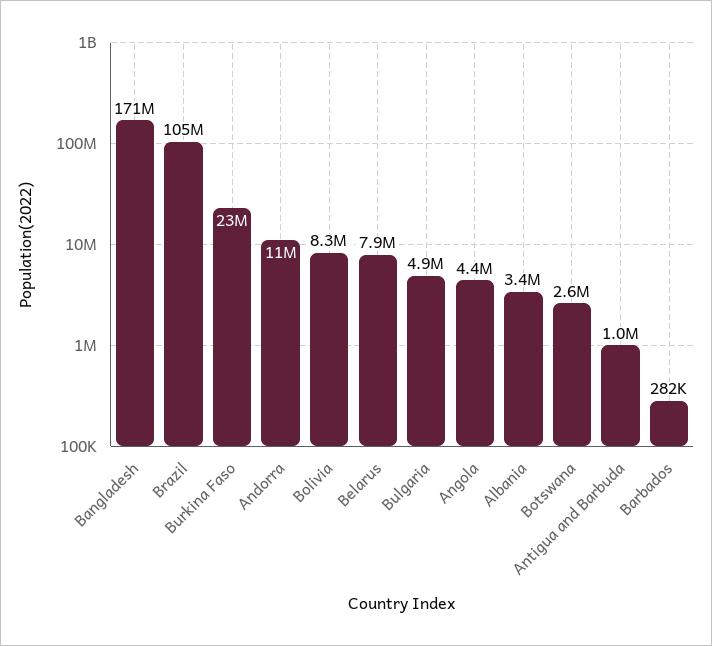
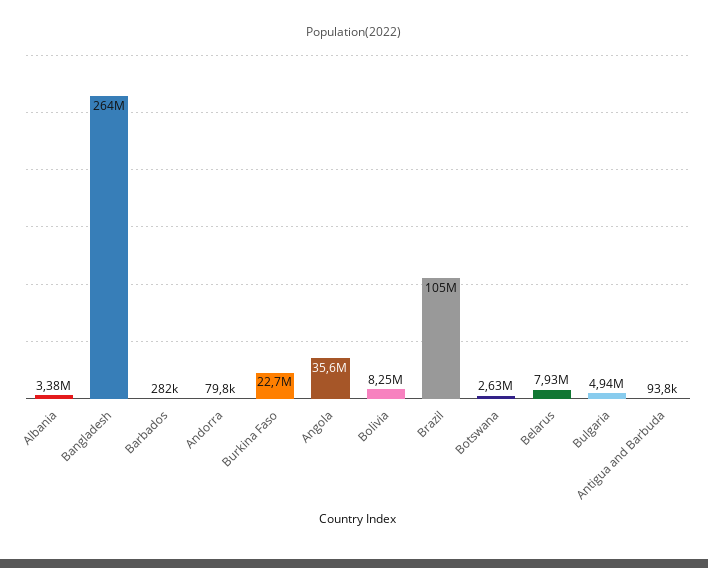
  {
-   "Bangladesh": 171000000,
+   "Bangladesh": 264000000,
    "Brazil": 105000000,
    "Burkina Faso": 22700000,
-   "Andorra": 11000000,
+   "Andorra": 79800,
    "Bolivia": 8250000,
    "Belarus": 7930000,
    "Bulgaria": 4940000,
-   "Angola": 4400000,
+   "Angola": 35600000,
    "Albania": 3380000,
    "Botswana": 2630000,
-   "Antigua and Barbuda": 1000000,
+   "Antigua and Barbuda": 93800,
    "Barbados": 282000
  }

